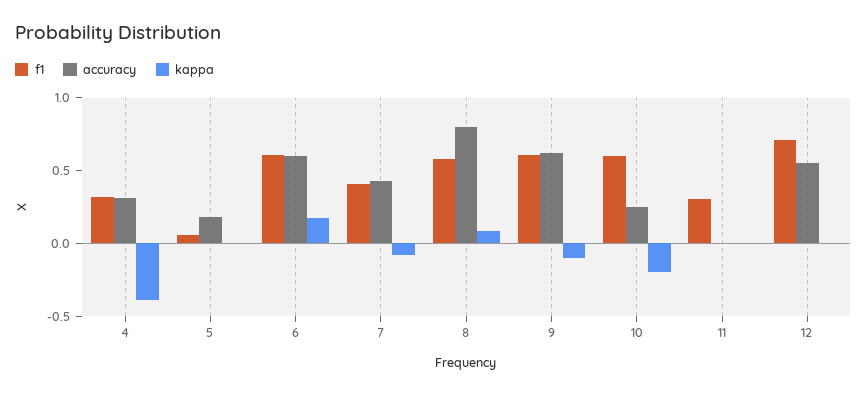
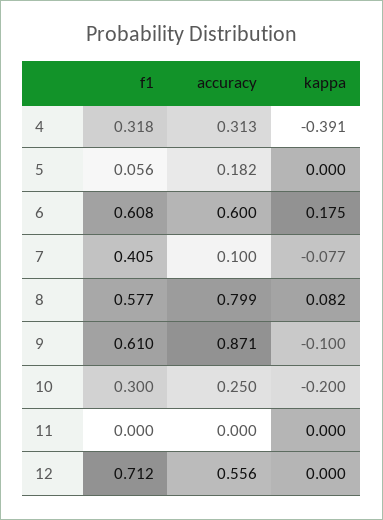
  {
    "f1": {
      "4": 0.318,
      "5": 0.056,
      "6": 0.608,
      "7": 0.405,
      "8": 0.577,
      "9": 0.61,
-     "10": 0.6,
+     "10": 0.3,
-     "11": 0.3,
+     "11": 0,
      "12": 0.712
    },
    "accuracy": {
      "4": 0.313,
      "5": 0.182,
      "6": 0.6,
-     "7": 0.4,
+     "7": 0.1,
      "8": 0.799,
-     "9": 0.6,
+     "9": 0.871,
      "10": 0.25,
      "11": 0,
      "12": 0.556
    },
    "kappa": {
      "4": -0.391,
      "5": 0,
      "6": 0.175,
      "7": -0.077,
      "8": 0.082,
      "9": -0.1,
      "10": -0.2,
      "11": 0,
      "12": 0
    }
  }

